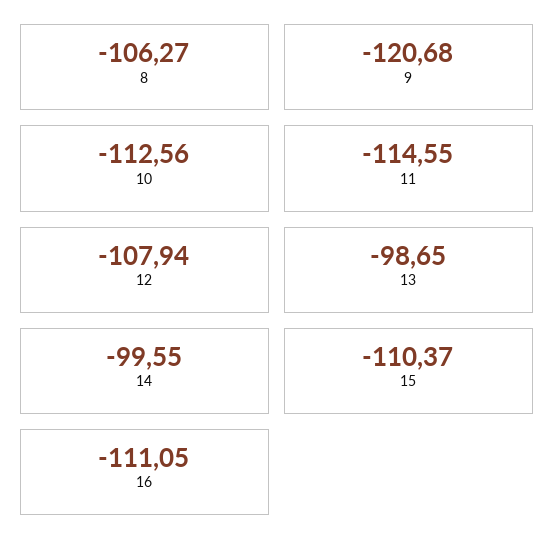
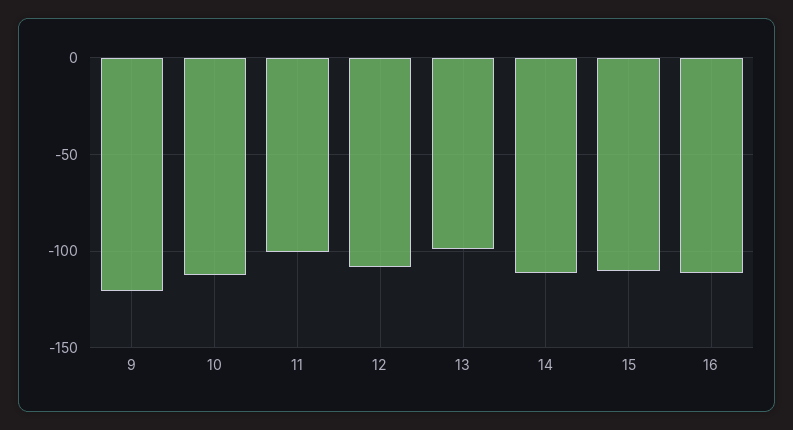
  {
-   "8": -106.27,
    "9": -120.68,
    "10": -112.56,
-   "11": -114.55,
+   "11": -100,
    "12": -107.94,
    "13": -98.65,
-   "14": -99.55,
+   "14": -110,
    "15": -110.37,
    "16": -111.05
  }

